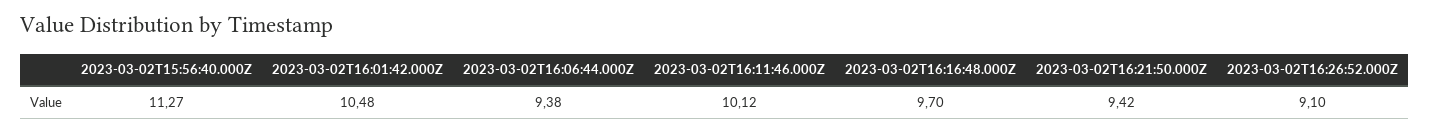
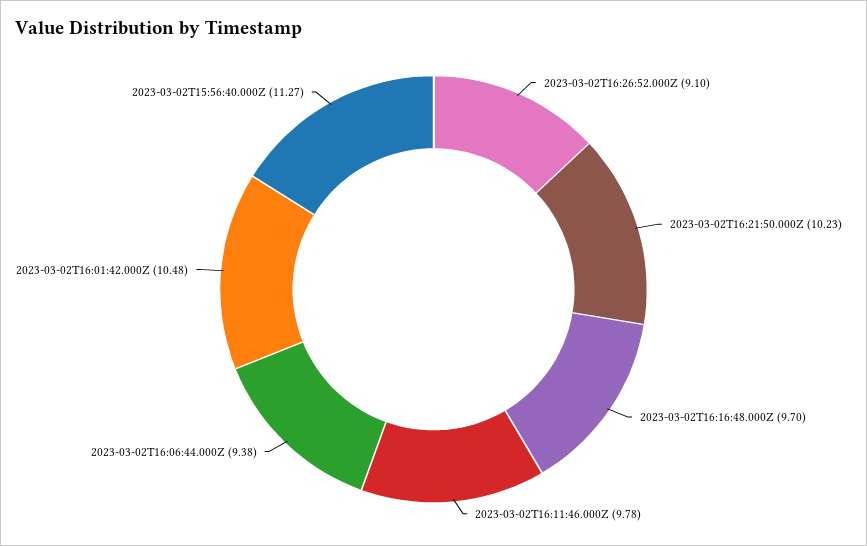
  {
    "2023-03-02T15:56:40.000Z": 11.27,
    "2023-03-02T16:01:42.000Z": 10.48,
    "2023-03-02T16:06:44.000Z": 9.38,
-   "2023-03-02T16:11:46.000Z": 10.12,
+   "2023-03-02T16:11:46.000Z": 9.78,
    "2023-03-02T16:16:48.000Z": 9.7,
-   "2023-03-02T16:21:50.000Z": 9.42,
+   "2023-03-02T16:21:50.000Z": 10.23,
    "2023-03-02T16:26:52.000Z": 9.1
  }

